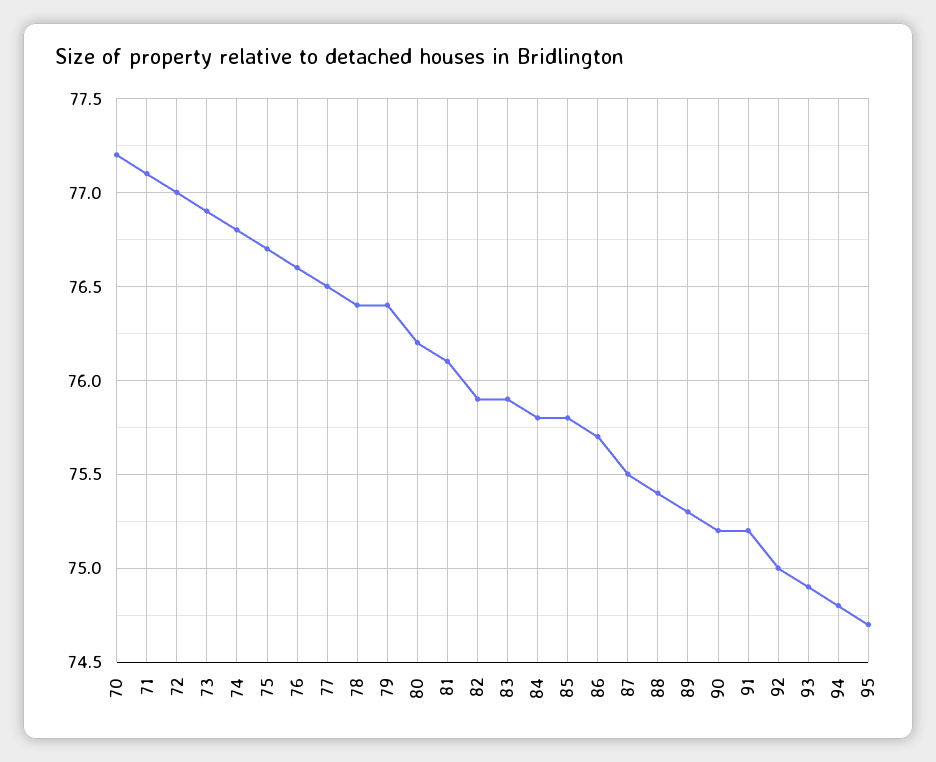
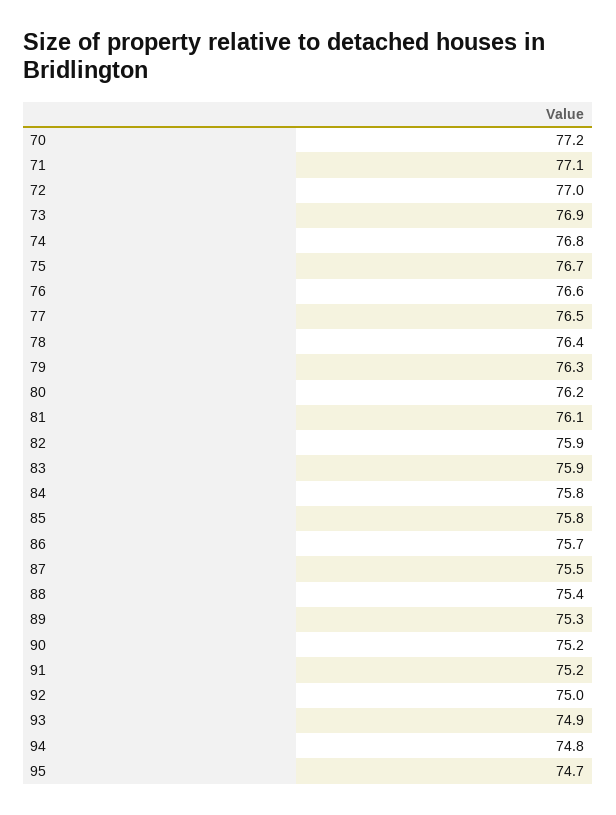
  {
    "70": 77.2,
    "71": 77.1,
    "72": 77,
    "73": 76.9,
    "74": 76.8,
    "75": 76.7,
    "76": 76.6,
    "77": 76.5,
    "78": 76.4,
-   "79": 76.4,
+   "79": 76.3,
    "80": 76.2,
    "81": 76.1,
    "82": 75.9,
    "83": 75.9,
    "84": 75.8,
    "85": 75.8,
    "86": 75.7,
    "87": 75.5,
    "88": 75.4,
    "89": 75.3,
    "90": 75.2,
    "91": 75.2,
    "92": 75,
    "93": 74.9,
    "94": 74.8,
    "95": 74.7
  }

